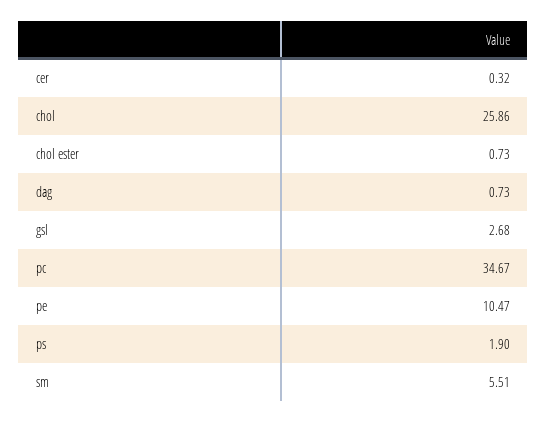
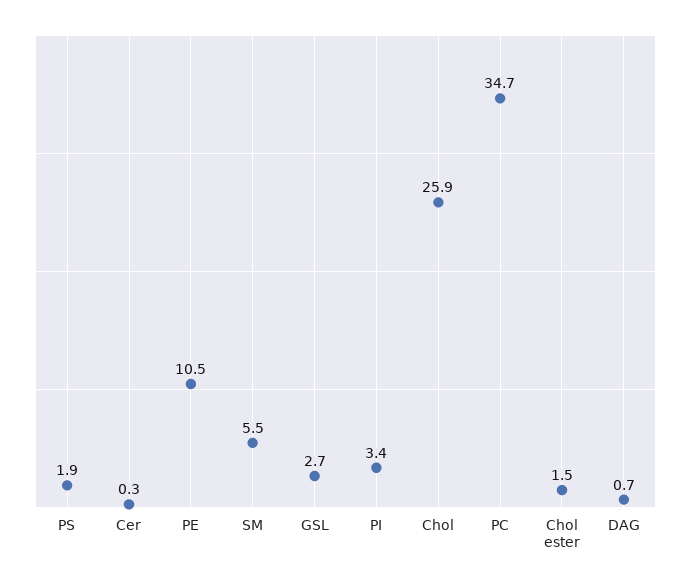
  {
    "cer": 0.32,
    "chol": 25.86,
-   "chol ester": 0.73,
+   "chol ester": 1.5,
    "dag": 0.73,
    "gsl": 2.68,
    "pc": 34.67,
    "pe": 10.47,
    "ps": 1.9,
-   "sm": 5.51
+   "sm": 5.51,
+   "PI": 3.4
  }

